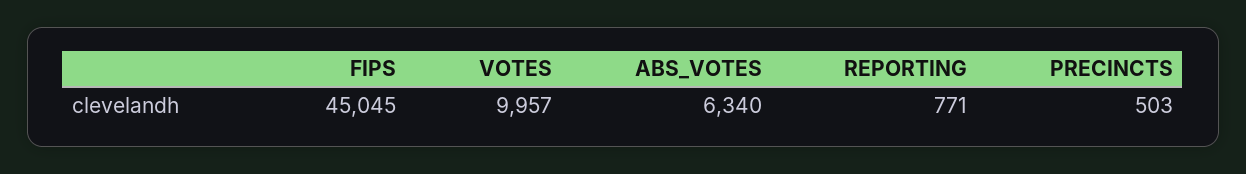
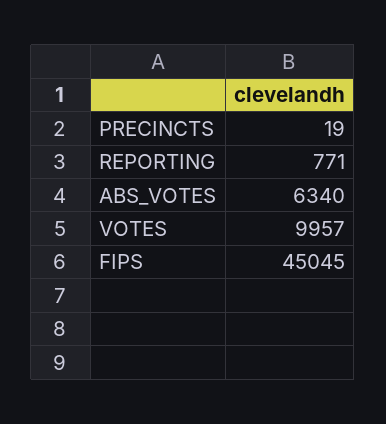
  {
    "FIPS": 45045,
    "VOTES": 9957,
    "ABS_VOTES": 6340,
    "REPORTING": 771,
-   "PRECINCTS": 503
+   "PRECINCTS": 19
  }

